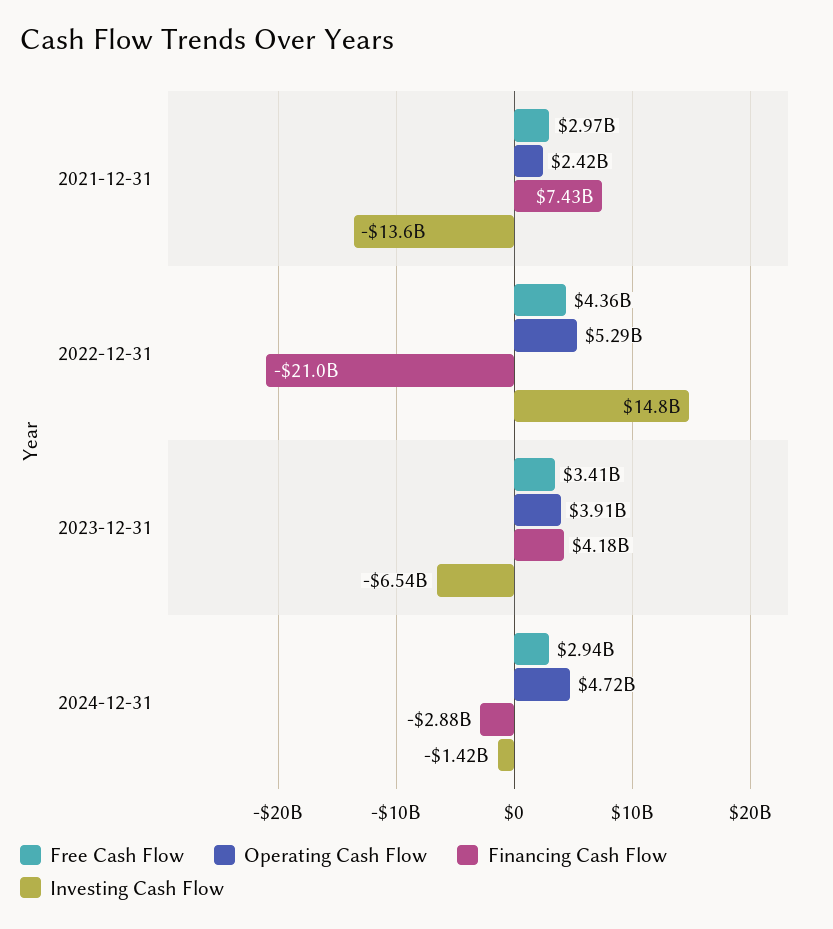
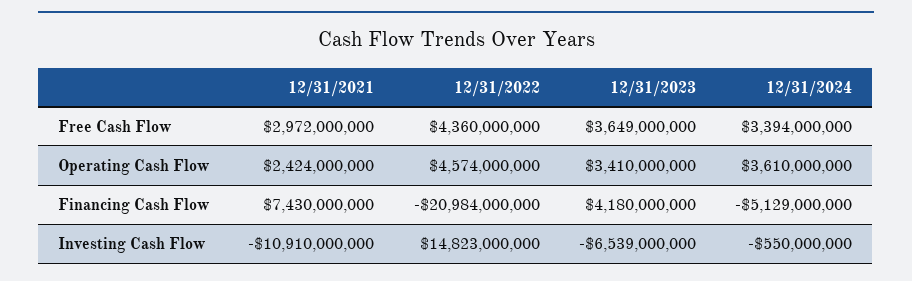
  {
    "Free Cash Flow": {
      "2021-12-31": 2972000000,
      "2022-12-31": 4360000000,
-     "2023-12-31": 3410000000,
+     "2023-12-31": 3649000000,
-     "2024-12-31": 2940000000
+     "2024-12-31": 3394000000
    },
    "Operating Cash Flow": {
      "2021-12-31": 2424000000,
-     "2022-12-31": 5290000000,
+     "2022-12-31": 4574000000,
-     "2023-12-31": 3910000000,
+     "2023-12-31": 3410000000,
-     "2024-12-31": 4720000000
+     "2024-12-31": 3610000000
    },
    "Financing Cash Flow": {
      "2021-12-31": 7430000000,
      "2022-12-31": -20984000000,
      "2023-12-31": 4180000000,
-     "2024-12-31": -2880000000
+     "2024-12-31": -5129000000
    },
    "Investing Cash Flow": {
-     "2021-12-31": -13600000000,
+     "2021-12-31": -10910000000,
      "2022-12-31": 14823000000,
      "2023-12-31": -6539000000,
-     "2024-12-31": -1420000000
+     "2024-12-31": -550000000
    }
  }

